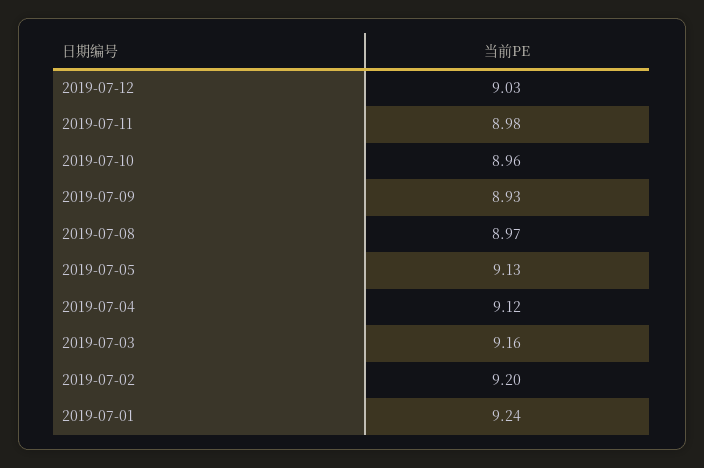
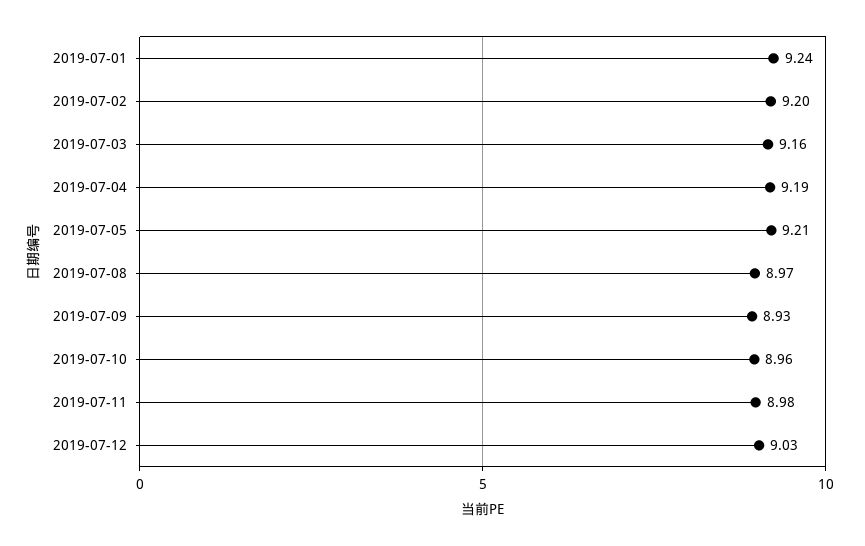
  {
    "2019-07-12": 9.03,
    "2019-07-11": 8.98,
    "2019-07-10": 8.96,
    "2019-07-09": 8.93,
    "2019-07-08": 8.97,
-   "2019-07-05": 9.13,
+   "2019-07-05": 9.21,
-   "2019-07-04": 9.12,
+   "2019-07-04": 9.19,
    "2019-07-03": 9.16,
    "2019-07-02": 9.2,
    "2019-07-01": 9.24
  }

